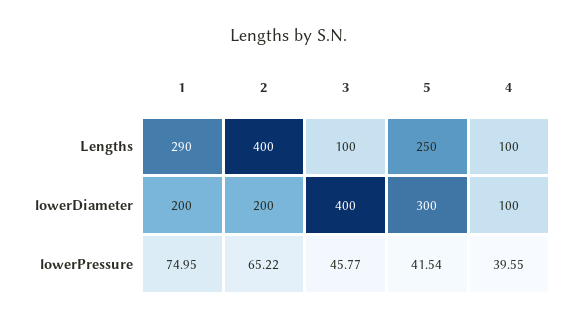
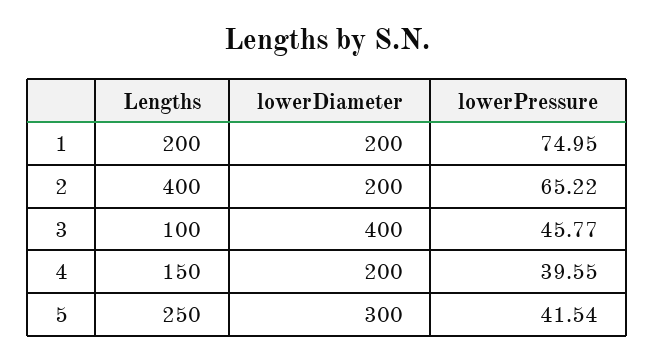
  {
    "1": {
-     "Lengths": 290,
+     "Lengths": 200,
      "lowerDiameter": 200,
      "lowerPressure": 74.95
    },
    "2": {
      "Lengths": 400,
      "lowerDiameter": 200,
      "lowerPressure": 65.22
    },
    "3": {
      "Lengths": 100,
      "lowerDiameter": 400,
      "lowerPressure": 45.77
    },
    "5": {
      "Lengths": 250,
      "lowerDiameter": 300,
      "lowerPressure": 41.54
    },
    "4": {
-     "Lengths": 100,
+     "Lengths": 150,
-     "lowerDiameter": 100,
+     "lowerDiameter": 200,
      "lowerPressure": 39.55
    }
  }

